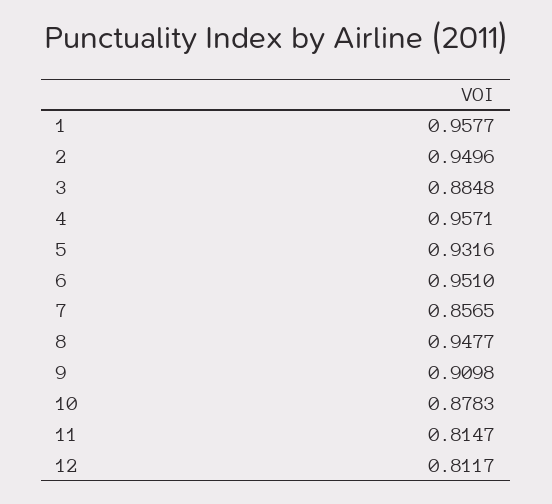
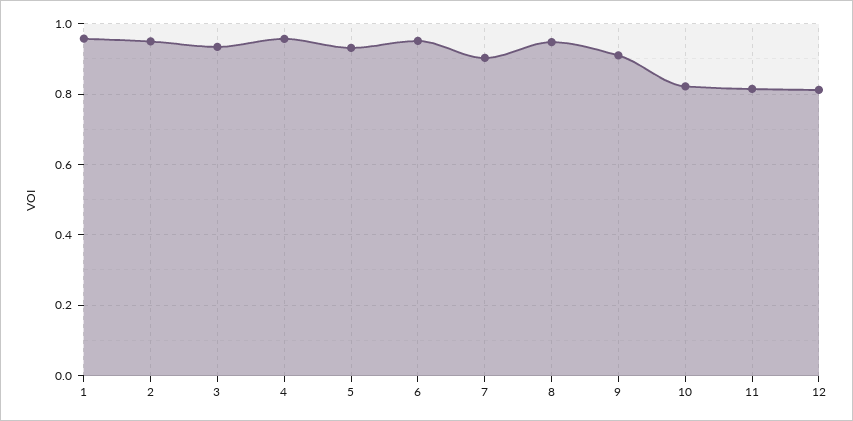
  {
    "1": 0.9577,
    "2": 0.9496,
-   "3": 0.8848,
+   "3": 0.94,
    "4": 0.9571,
    "5": 0.9316,
    "6": 0.951,
-   "7": 0.8565,
+   "7": 0.9,
    "8": 0.9477,
    "9": 0.9098,
-   "10": 0.8783,
+   "10": 0.82,
    "11": 0.8147,
    "12": 0.8117
  }

